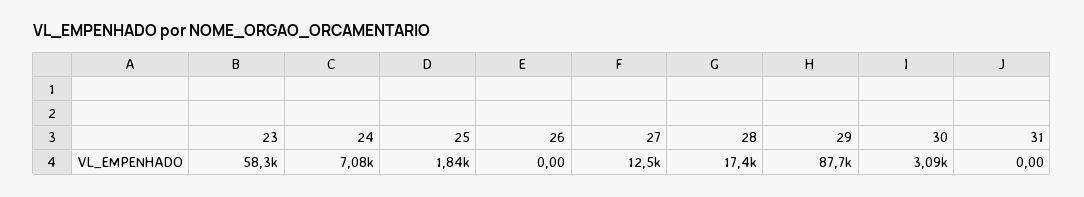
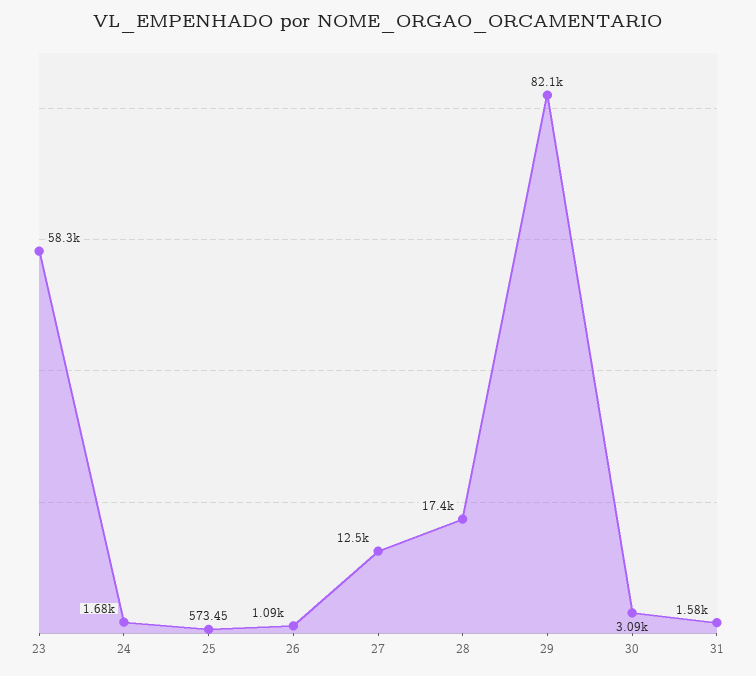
  {
    "23": 58300,
-   "24": 7080,
+   "24": 1680,
-   "25": 1840,
+   "25": 573.45,
-   "26": 0,
+   "26": 1090,
    "27": 12500,
    "28": 17400,
-   "29": 87700,
+   "29": 82100,
    "30": 3090,
-   "31": 0
+   "31": 1580
  }

